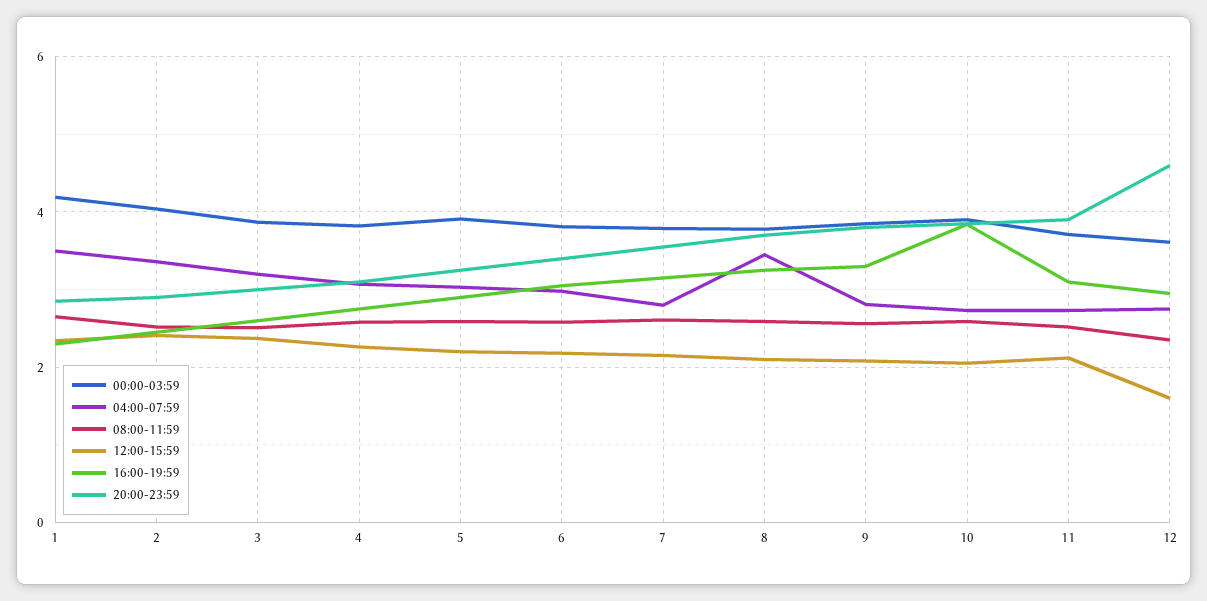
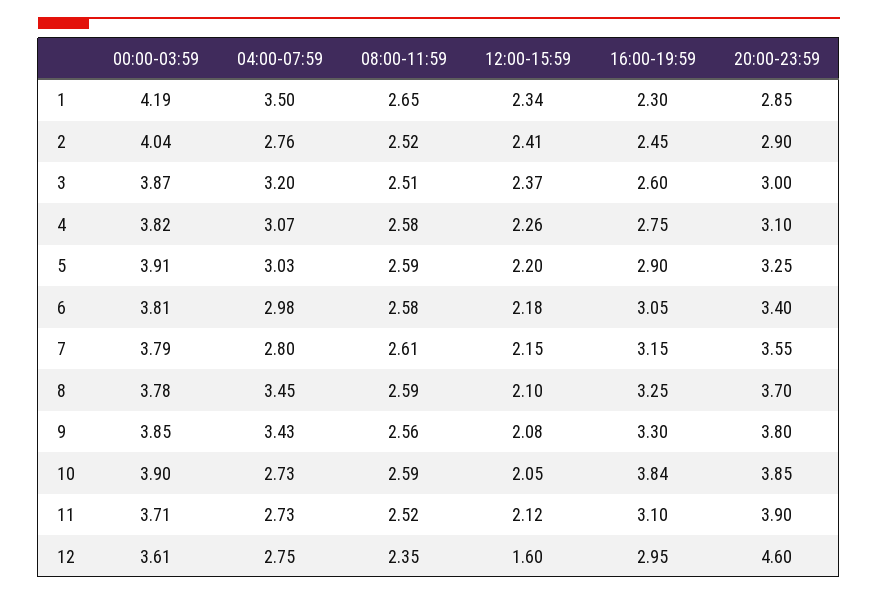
  {
    "00:00-03:59": {
      "1": 4.19,
      "2": 4.04,
      "3": 3.87,
      "4": 3.82,
      "5": 3.91,
      "6": 3.81,
      "7": 3.79,
      "8": 3.78,
      "9": 3.85,
      "10": 3.9,
      "11": 3.71,
      "12": 3.61
    },
    "04:00-07:59": {
      "1": 3.5,
-     "2": 3.4,
+     "2": 2.76,
      "3": 3.2,
      "4": 3.07,
      "5": 3.03,
      "6": 2.98,
      "7": 2.8,
      "8": 3.45,
-     "9": 2.8,
+     "9": 3.43,
      "10": 2.73,
      "11": 2.73,
      "12": 2.75
    },
    "08:00-11:59": {
      "1": 2.65,
      "2": 2.52,
      "3": 2.51,
      "4": 2.58,
      "5": 2.59,
      "6": 2.58,
      "7": 2.61,
      "8": 2.59,
      "9": 2.56,
      "10": 2.59,
      "11": 2.52,
      "12": 2.35
    },
    "12:00-15:59": {
      "1": 2.34,
      "2": 2.41,
      "3": 2.37,
      "4": 2.26,
      "5": 2.2,
      "6": 2.18,
      "7": 2.15,
      "8": 2.1,
      "9": 2.08,
      "10": 2.05,
      "11": 2.12,
      "12": 1.6
    },
    "16:00-19:59": {
      "1": 2.3,
      "2": 2.45,
      "3": 2.6,
      "4": 2.75,
      "5": 2.9,
      "6": 3.05,
      "7": 3.15,
      "8": 3.25,
      "9": 3.3,
      "10": 3.84,
      "11": 3.1,
      "12": 2.95
    },
    "20:00-23:59": {
      "1": 2.85,
      "2": 2.9,
      "3": 3,
      "4": 3.1,
      "5": 3.25,
      "6": 3.4,
      "7": 3.55,
      "8": 3.7,
      "9": 3.8,
      "10": 3.85,
      "11": 3.9,
      "12": 4.6
    }
  }

